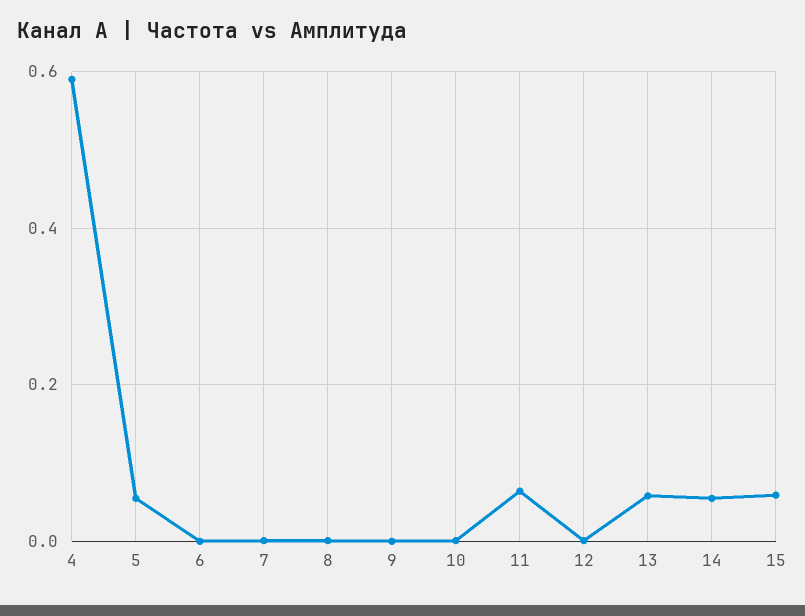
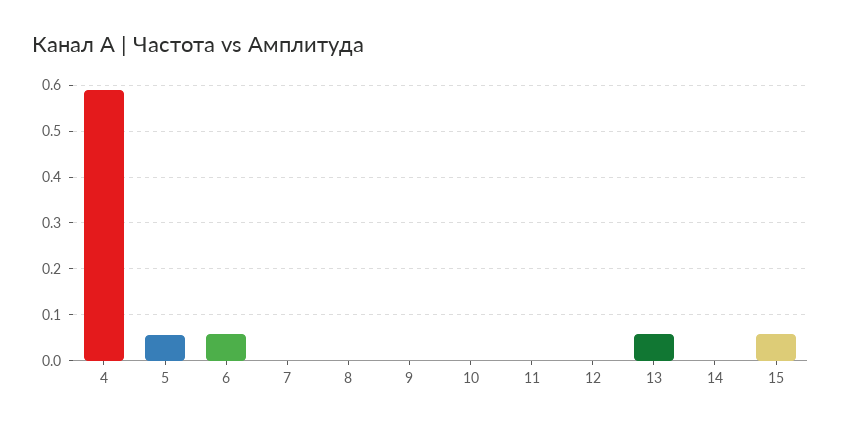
  {
    "4": 0.6,
    "5": 0.06,
-   "6": 0,
+   "6": 0.06,
    "7": 0,
    "8": 0,
    "9": 0,
    "10": 0,
-   "11": 0.06,
+   "11": 0,
    "12": 0,
    "13": 0.06,
-   "14": 0.06,
+   "14": 0,
    "15": 0.06
  }

